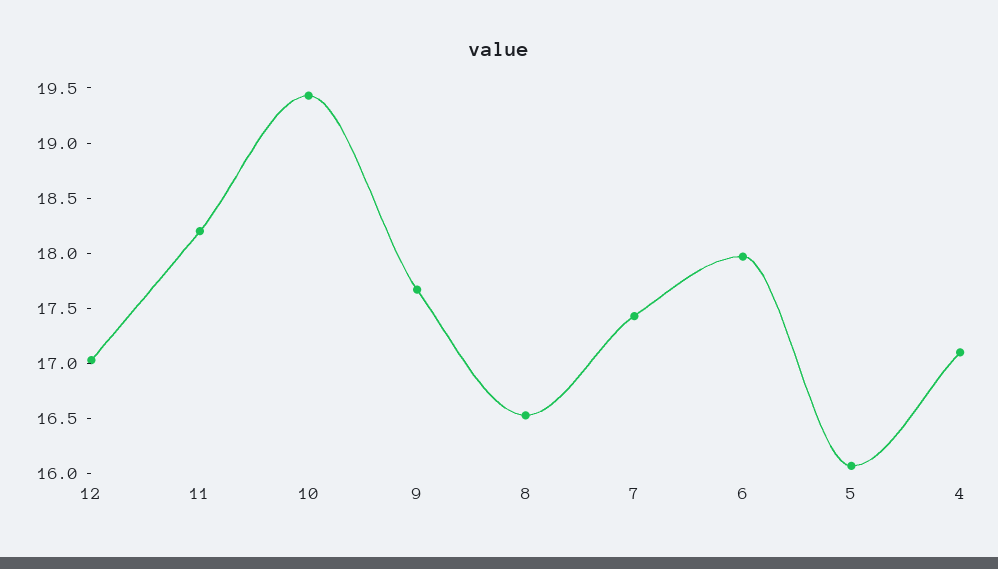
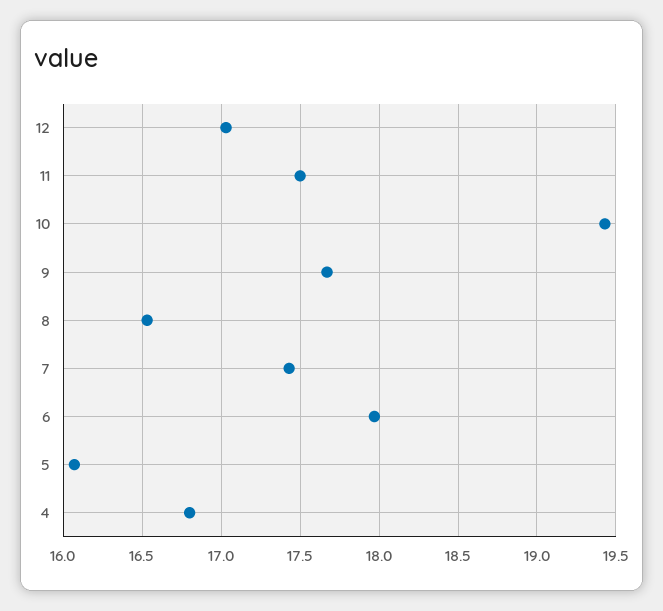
  {
    "12": 17.05,
-   "11": 18.2,
+   "11": 17.5,
    "10": 19.45,
    "9": 17.65,
    "8": 16.55,
    "7": 17.45,
    "6": 17.95,
    "5": 16.05,
-   "4": 17.1
+   "4": 16.8
  }

